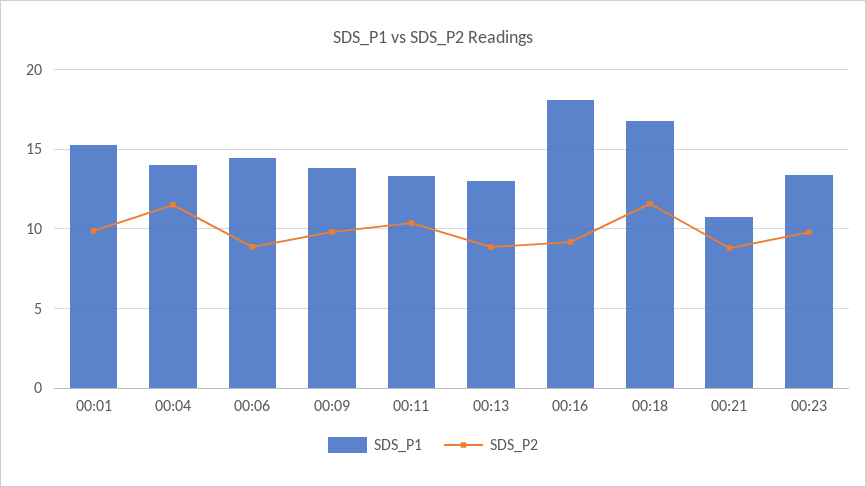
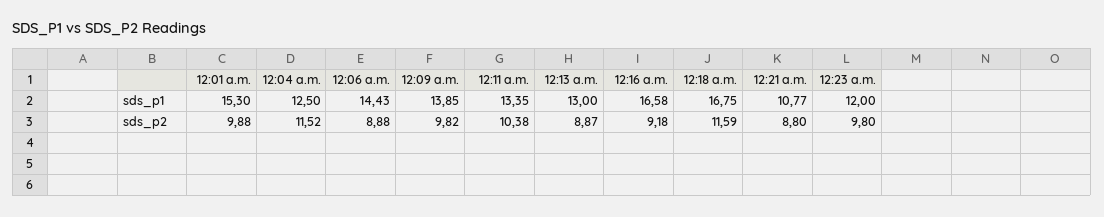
  {
    "SDS_P1": {
      "00:01": 15.3,
-     "00:04": 14,
+     "00:04": 12.5,
      "00:06": 14.43,
      "00:09": 13.85,
      "00:11": 13.35,
      "00:13": 13,
-     "00:16": 18,
+     "00:16": 16.58,
      "00:18": 16.75,
      "00:21": 10.77,
-     "00:23": 13.5
+     "00:23": 12
    },
    "SDS_P2": {
      "00:01": 9.88,
      "00:04": 11.52,
      "00:06": 8.88,
      "00:09": 9.82,
      "00:11": 10.38,
      "00:13": 8.87,
      "00:16": 9.18,
      "00:18": 11.59,
      "00:21": 8.8,
      "00:23": 9.8
    }
  }

